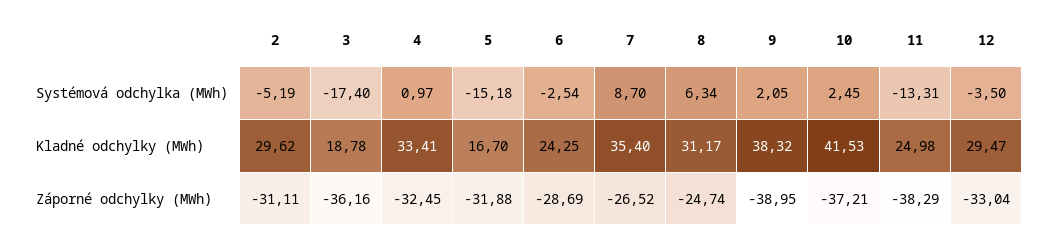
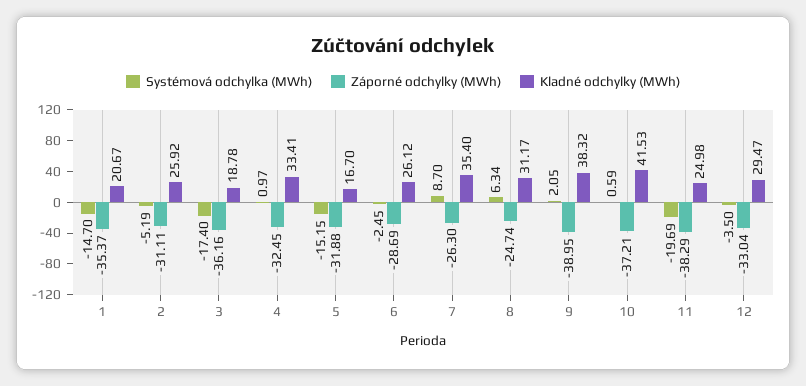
  {
    "Systémová odchylka (MWh)": {
      "2": -5.19,
      "3": -17.4,
      "4": 0.97,
-     "5": -15.18,
+     "5": -15.15,
-     "6": -2.54,
+     "6": -2.45,
      "7": 8.7,
      "8": 6.34,
      "9": 2.05,
-     "10": 2.45,
+     "10": 0.59,
-     "11": -13.31,
+     "11": -19.69,
-     "12": -3.5
+     "12": -3.5,
+     "1": -14.7
    },
    "Kladné odchylky (MWh)": {
-     "2": 29.62,
+     "2": 25.92,
      "3": 18.78,
      "4": 33.41,
      "5": 16.7,
-     "6": 24.25,
+     "6": 26.12,
      "7": 35.4,
      "8": 31.17,
      "9": 38.32,
      "10": 41.53,
      "11": 24.98,
-     "12": 29.47
+     "12": 29.47,
+     "1": 20.67
    },
    "Záporné odchylky (MWh)": {
      "2": -31.11,
      "3": -36.16,
      "4": -32.45,
      "5": -31.88,
      "6": -28.69,
-     "7": -26.52,
+     "7": -26.3,
      "8": -24.74,
      "9": -38.95,
      "10": -37.21,
      "11": -38.29,
-     "12": -33.04
+     "12": -33.04,
+     "1": -35.37
    }
  }

